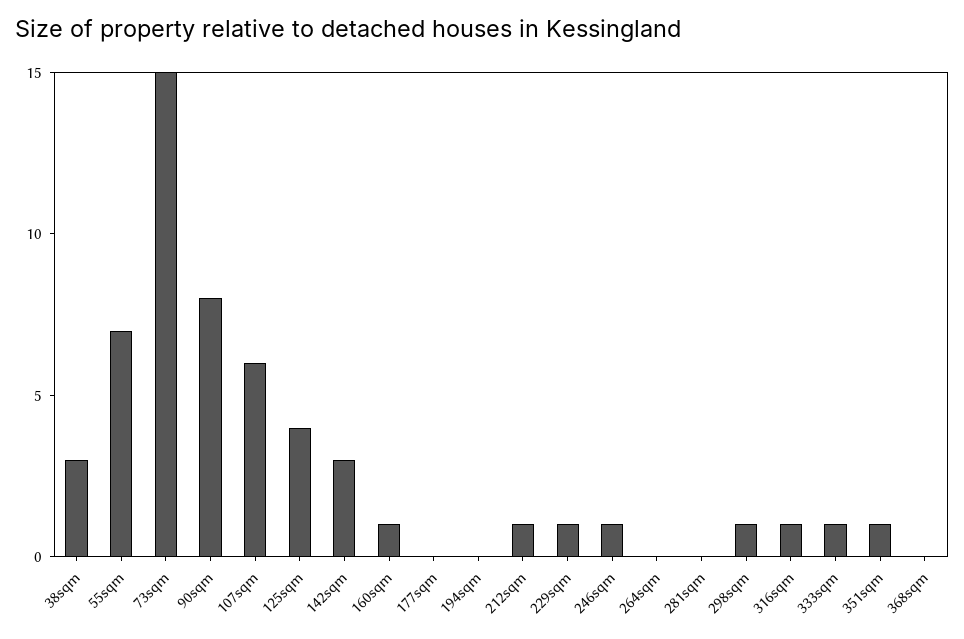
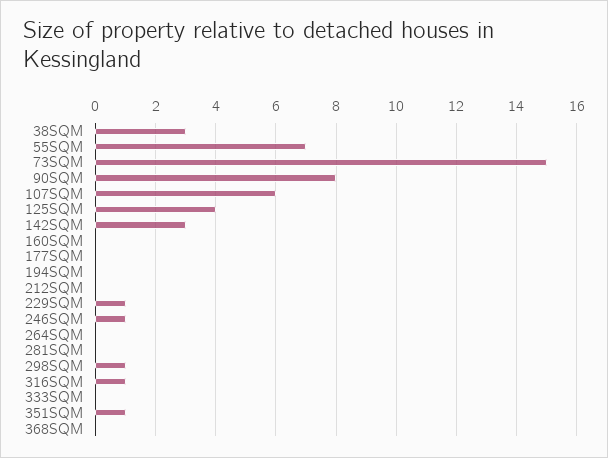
  {
    "38sqm": 3,
    "55sqm": 7,
    "73sqm": 15,
    "90sqm": 8,
    "107sqm": 6,
    "125sqm": 4,
    "142sqm": 3,
-   "160sqm": 1,
+   "160sqm": 0,
    "177sqm": 0,
    "194sqm": 0,
-   "212sqm": 1,
+   "212sqm": 0,
    "229sqm": 1,
    "246sqm": 1,
    "264sqm": 0,
    "281sqm": 0,
    "298sqm": 1,
    "316sqm": 1,
-   "333sqm": 1,
+   "333sqm": 0,
    "351sqm": 1,
    "368sqm": 0
  }

